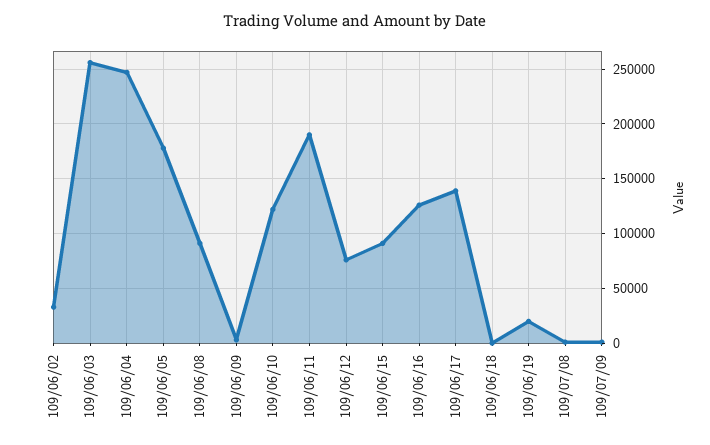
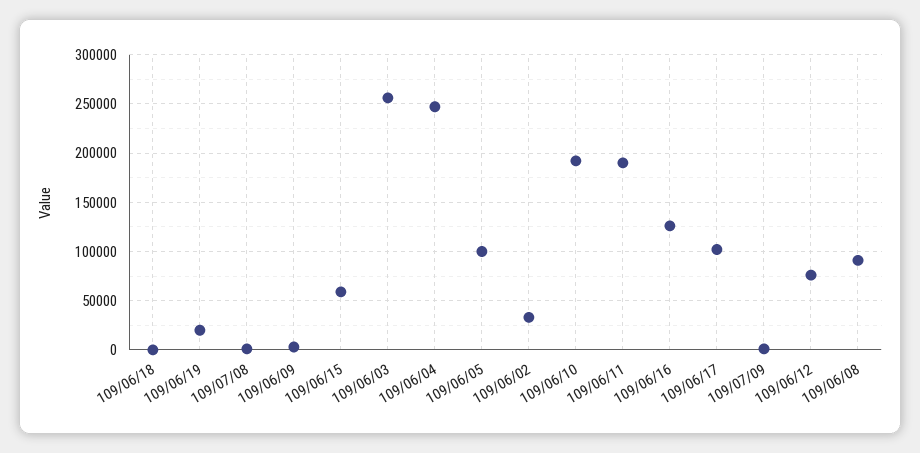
  {
    "109/06/02": 30000,
    "109/06/03": 260000,
    "109/06/04": 250000,
-   "109/06/05": 180000,
+   "109/06/05": 100000,
    "109/06/08": 90000,
    "109/06/09": 0,
-   "109/06/10": 120000,
+   "109/06/10": 190000,
    "109/06/11": 190000,
    "109/06/12": 80000,
-   "109/06/15": 90000,
+   "109/06/15": 60000,
    "109/06/16": 130000,
-   "109/06/17": 140000,
+   "109/06/17": 100000,
    "109/06/18": 0,
    "109/06/19": 20000,
    "109/07/08": 0,
    "109/07/09": 0
  }

